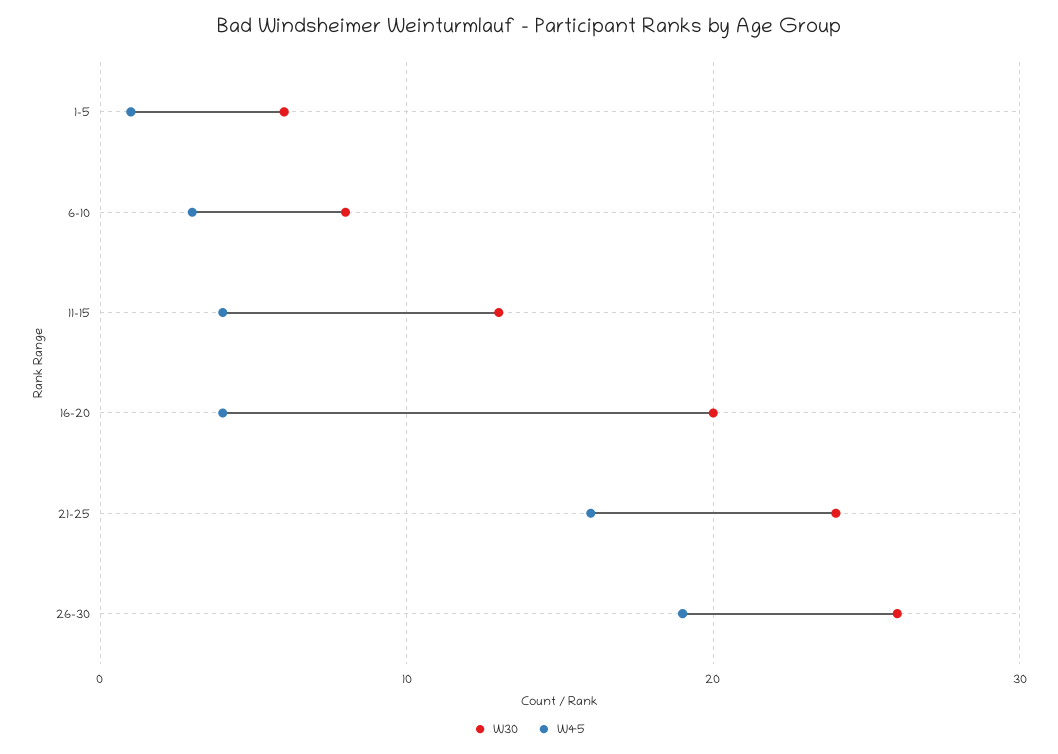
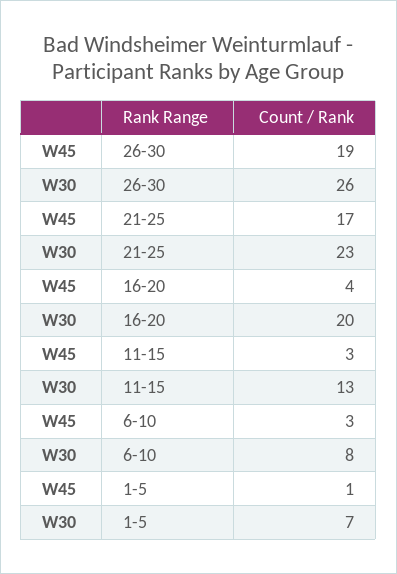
  {
    "W30": {
-     "1-5": 6,
+     "1-5": 7,
      "6-10": 8,
      "11-15": 13,
      "16-20": 20,
-     "21-25": 24,
+     "21-25": 23,
      "26-30": 26
    },
    "W45": {
      "1-5": 1,
      "6-10": 3,
-     "11-15": 4,
+     "11-15": 3,
      "16-20": 4,
-     "21-25": 16,
+     "21-25": 17,
      "26-30": 19
    }
  }

